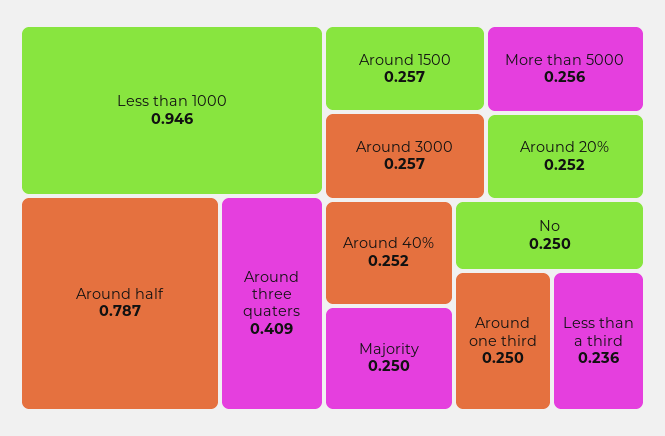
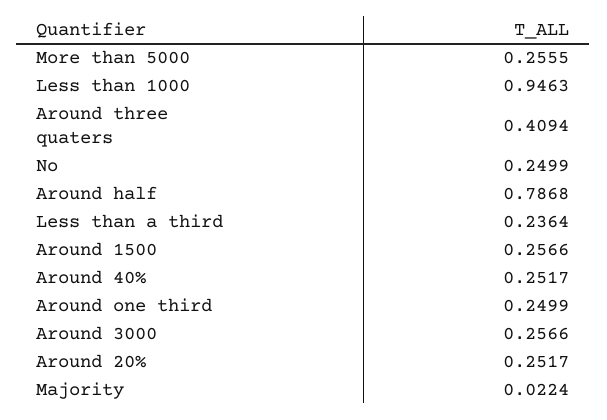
  {
    "Less than 1000": 0.9463,
    "Around half": 0.7868,
    "Around three quaters": 0.4094,
    "Around 1500": 0.2566,
    "Around 3000": 0.2566,
    "More than 5000": 0.2555,
    "Around 20%": 0.2517,
    "Around 40%": 0.2517,
-   "Majority": 0.25,
+   "Majority": 0.0224,
    "No": 0.2499,
    "Around one third": 0.2499,
    "Less than a third": 0.2364
  }

